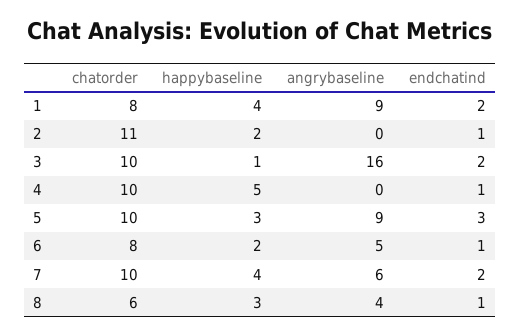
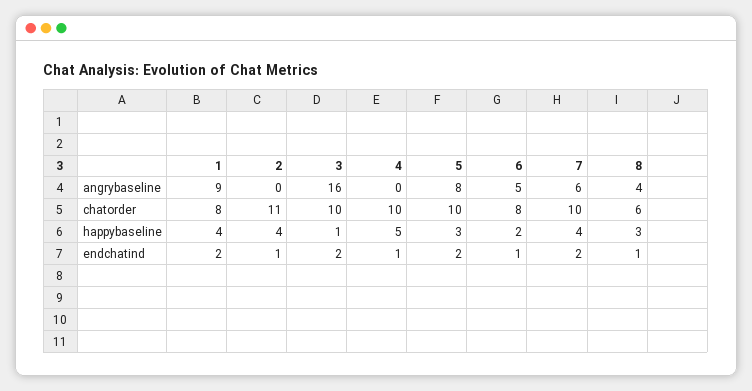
  {
    "chatorder": {
      "1": 8,
      "2": 11,
      "3": 10,
      "4": 10,
      "5": 10,
      "6": 8,
      "7": 10,
      "8": 6
    },
    "happybaseline": {
      "1": 4,
-     "2": 2,
+     "2": 4,
      "3": 1,
      "4": 5,
      "5": 3,
      "6": 2,
      "7": 4,
      "8": 3
    },
    "angrybaseline": {
      "1": 9,
      "2": 0,
      "3": 16,
      "4": 0,
-     "5": 9,
+     "5": 8,
      "6": 5,
      "7": 6,
      "8": 4
    },
    "endchatind": {
      "1": 2,
      "2": 1,
      "3": 2,
      "4": 1,
-     "5": 3,
+     "5": 2,
      "6": 1,
      "7": 2,
      "8": 1
    }
  }

